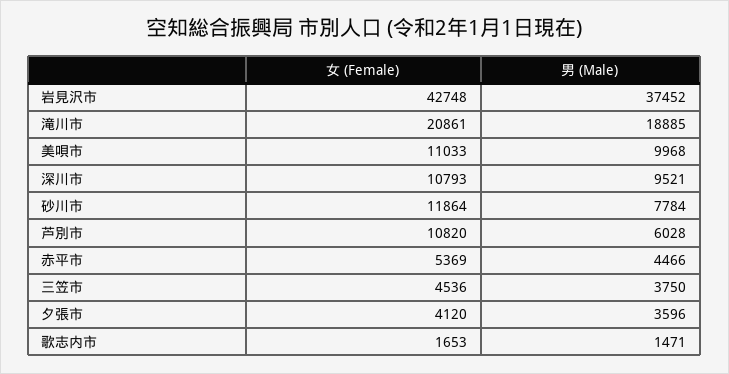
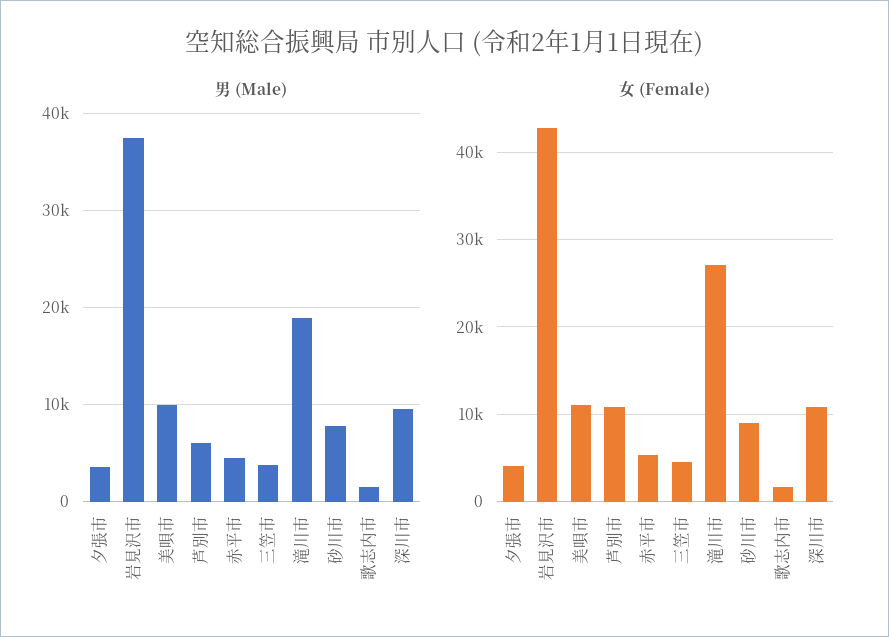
  {
    "女 (Female)": {
      "岩見沢市": 42748,
-     "滝川市": 20861,
+     "滝川市": 27000,
      "美唄市": 11033,
      "深川市": 10793,
-     "砂川市": 11864,
+     "砂川市": 9000,
      "芦別市": 10820,
      "赤平市": 5369,
      "三笠市": 4536,
      "夕張市": 4120,
      "歌志内市": 1653
    },
    "男 (Male)": {
      "岩見沢市": 37452,
      "滝川市": 18885,
      "美唄市": 9968,
      "深川市": 9521,
      "砂川市": 7784,
      "芦別市": 6028,
      "赤平市": 4466,
      "三笠市": 3750,
      "夕張市": 3596,
      "歌志内市": 1471
    }
  }

